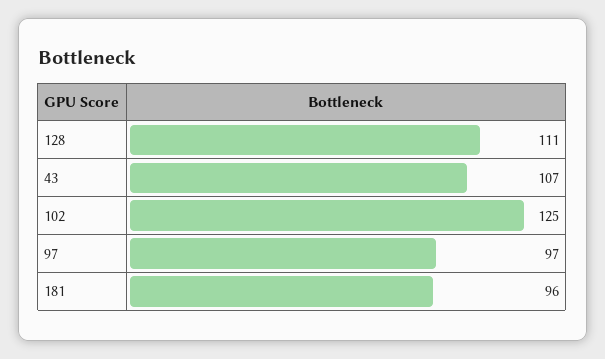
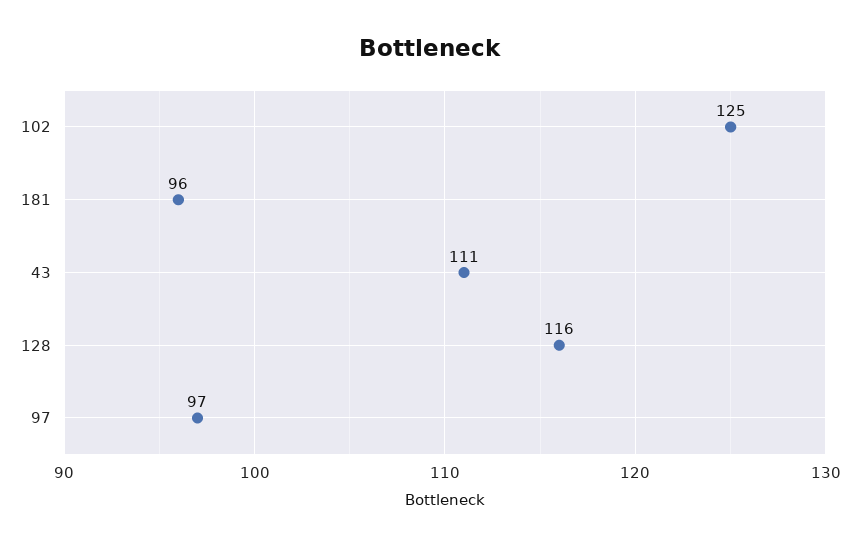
  {
-   "128": 111,
+   "128": 116,
-   "43": 107,
+   "43": 111,
    "102": 125,
    "97": 97,
    "181": 96
  }

